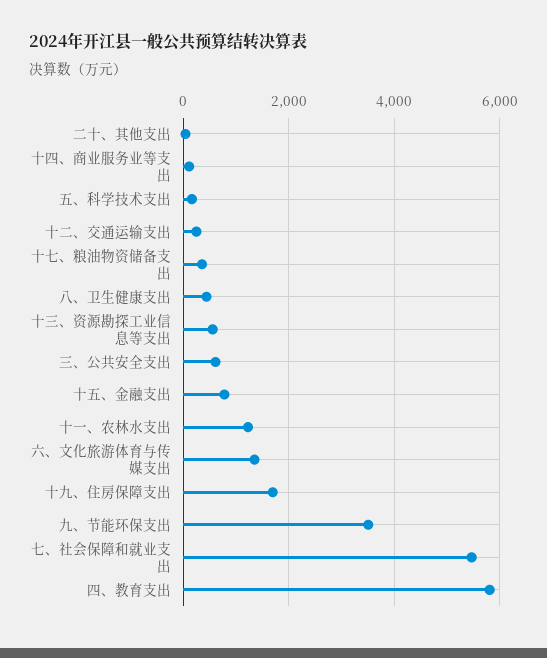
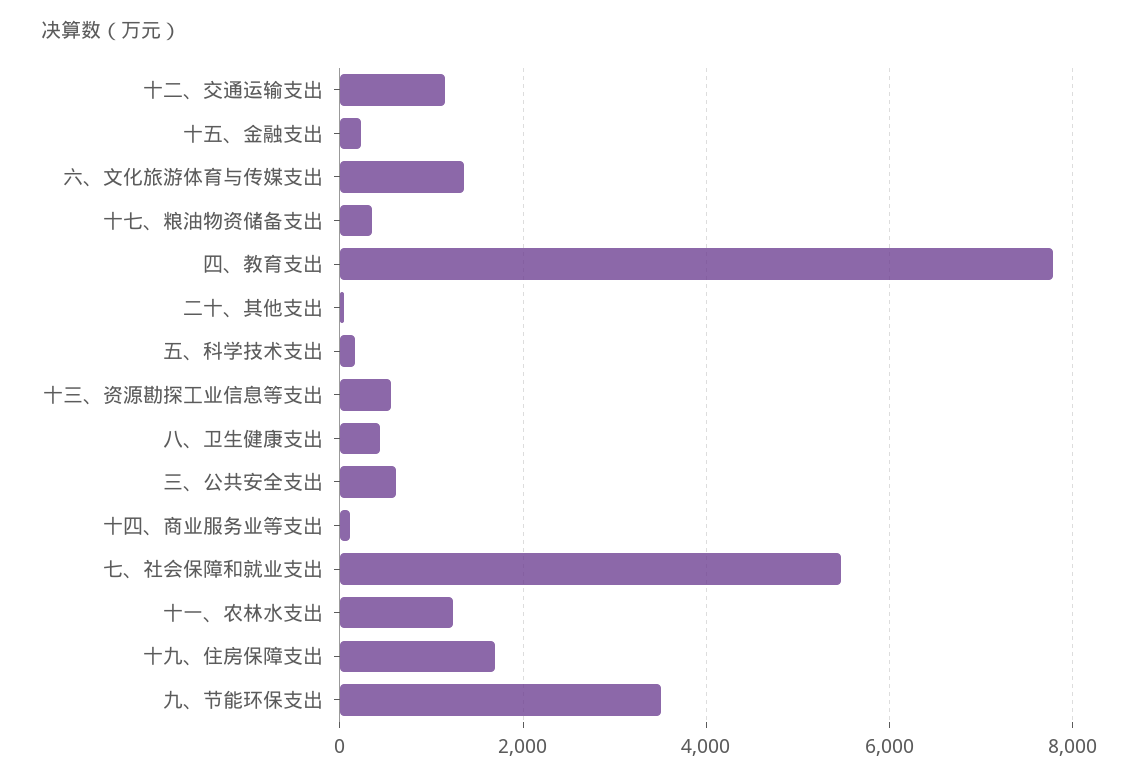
  {
    "二十、其他支出": 0,
    "十四、商业服务业等支出": 200,
    "五、科学技术支出": 200,
-   "十二、交通运输支出": 200,
+   "十二、交通运输支出": 1200,
    "十七、粮油物资储备支出": 400,
    "八、卫生健康支出": 400,
    "十三、资源勘探工业信息等支出": 600,
    "三、公共安全支出": 600,
-   "十五、金融支出": 800,
+   "十五、金融支出": 200,
    "十一、农林水支出": 1200,
    "六、文化旅游体育与传媒支出": 1400,
    "十九、住房保障支出": 1600,
    "九、节能环保支出": 3600,
    "七、社会保障和就业支出": 5400,
-   "四、教育支出": 5800
+   "四、教育支出": 7800
  }

